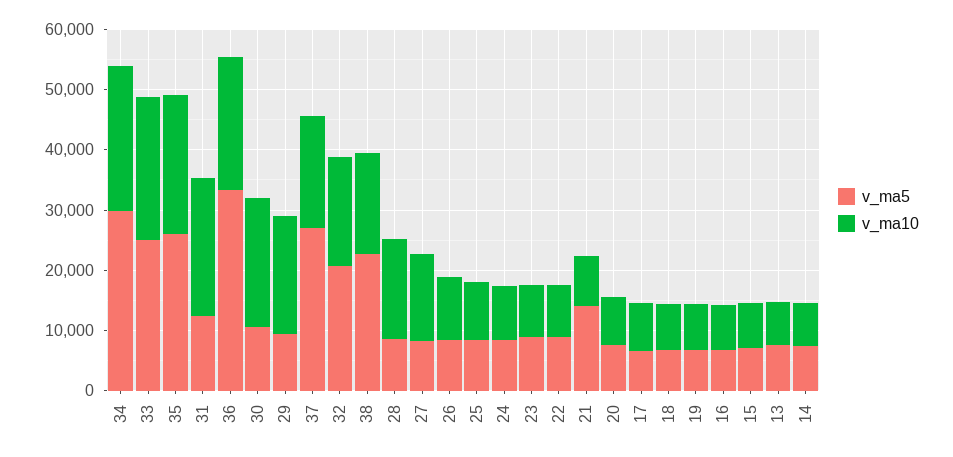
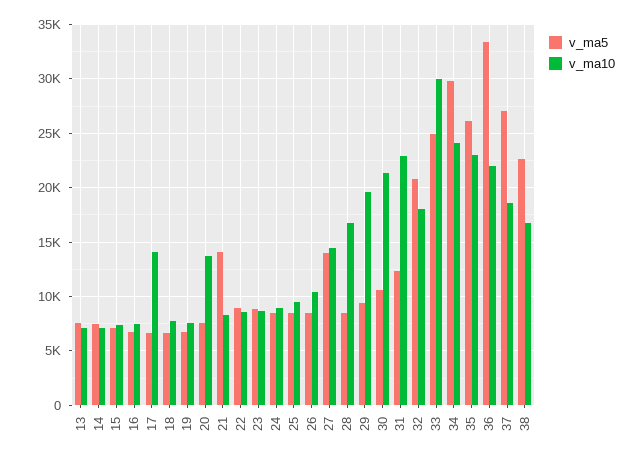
  {
    "v_ma5": {
      "34": 30000,
      "33": 25000,
      "35": 26000,
      "31": 12000,
      "36": 33000,
      "30": 11000,
      "29": 9000,
      "37": 27000,
      "32": 21000,
      "38": 23000,
      "28": 9000,
-     "27": 8000,
+     "27": 14000,
      "26": 8000,
      "25": 8000,
      "24": 8000,
      "23": 9000,
      "22": 9000,
      "21": 14000,
      "20": 8000,
      "17": 7000,
      "18": 7000,
      "19": 7000,
      "16": 7000,
      "15": 7000,
      "13": 8000,
      "14": 7000
    },
    "v_ma10": {
      "34": 24000,
-     "33": 24000,
+     "33": 30000,
      "35": 23000,
      "31": 23000,
      "36": 22000,
      "30": 21000,
      "29": 20000,
      "37": 19000,
      "32": 18000,
      "38": 17000,
      "28": 17000,
      "27": 14000,
      "26": 10000,
      "25": 10000,
      "24": 9000,
      "23": 9000,
      "22": 9000,
      "21": 8000,
-     "20": 8000,
+     "20": 14000,
-     "17": 8000,
+     "17": 14000,
      "18": 8000,
      "19": 8000,
      "16": 7000,
      "15": 7000,
      "13": 7000,
      "14": 7000
    }
  }

